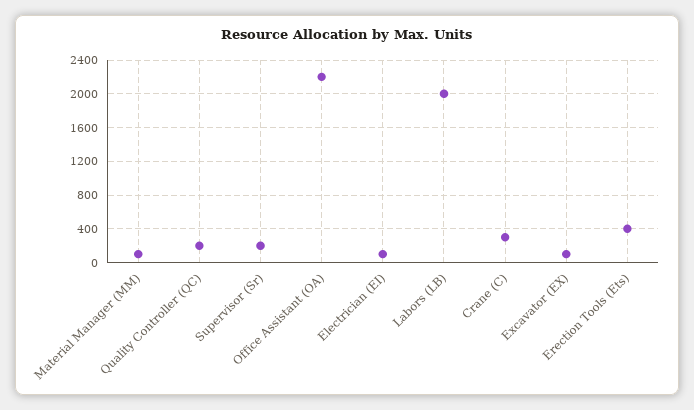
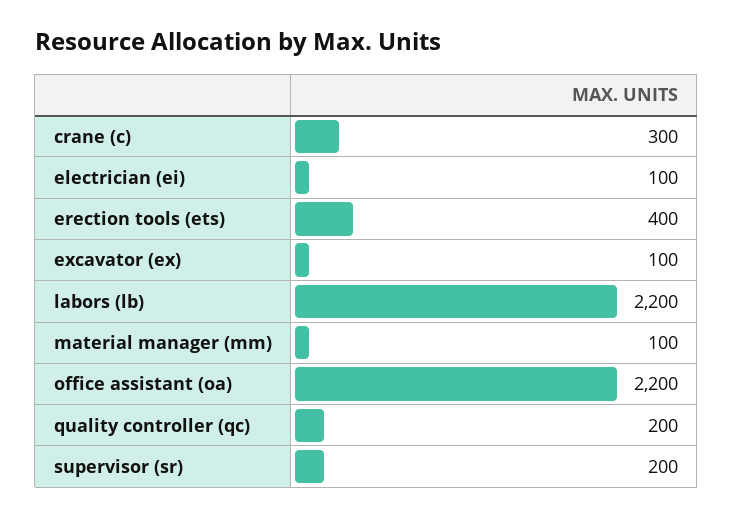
  {
    "Material Manager (MM)": 100,
    "Quality Controller (QC)": 200,
    "Supervisor (Sr)": 200,
    "Office Assistant (OA)": 2200,
    "Electrician (EI)": 100,
-   "Labors (LB)": 2000,
+   "Labors (LB)": 2200,
    "Crane (C)": 300,
    "Excavator (EX)": 100,
    "Erection Tools (Ets)": 400
  }

